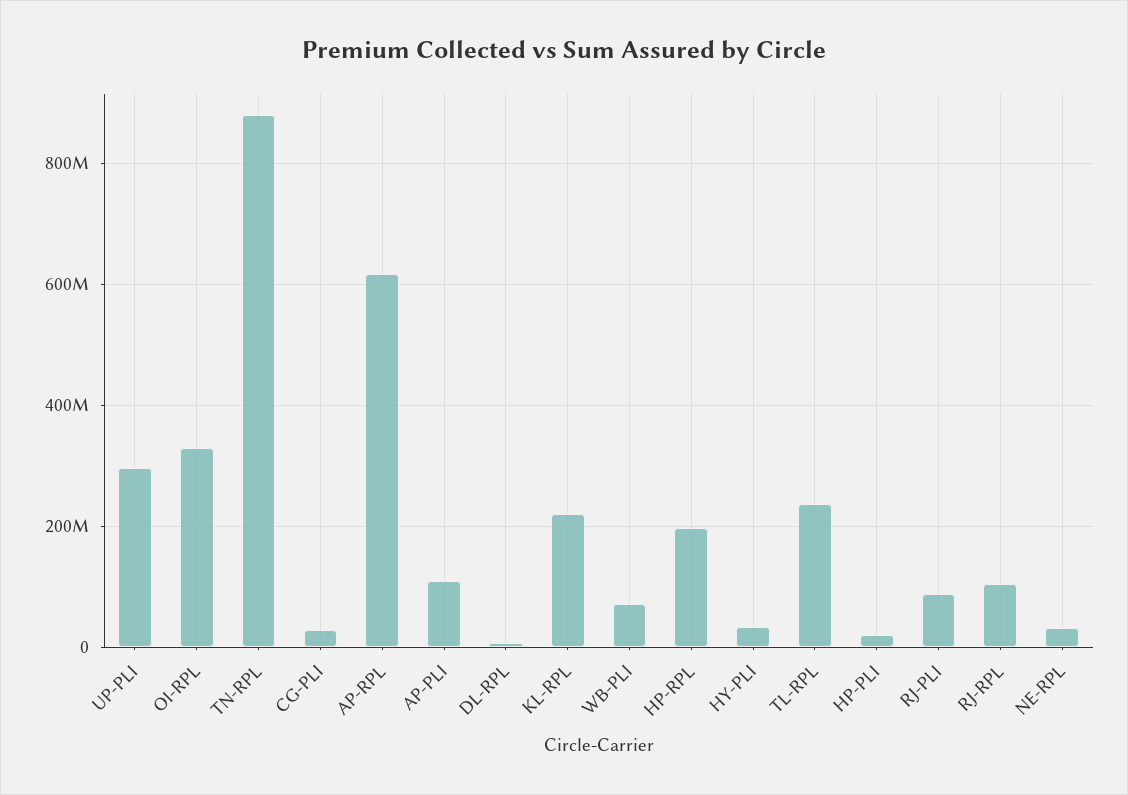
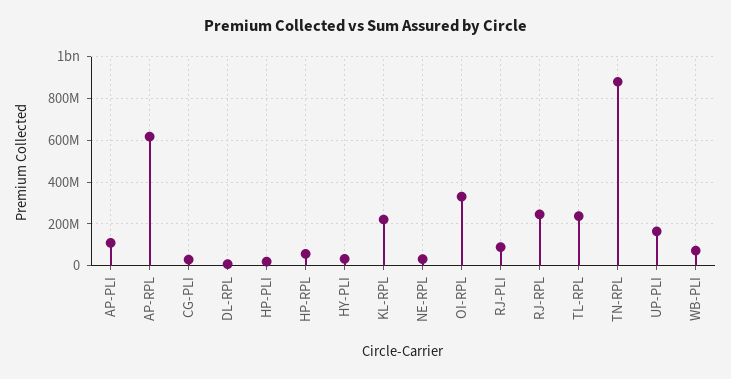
  {
-   "UP-PLI": 300000000,
+   "UP-PLI": 150000000,
    "OI-RPL": 320000000,
    "TN-RPL": 880000000,
    "CG-PLI": 20000000,
    "AP-RPL": 620000000,
    "AP-PLI": 100000000,
    "DL-RPL": 0,
    "KL-RPL": 220000000,
    "WB-PLI": 80000000,
-   "HP-RPL": 200000000,
+   "HP-RPL": 50000000,
    "HY-PLI": 40000000,
    "TL-RPL": 240000000,
    "HP-PLI": 20000000,
    "RJ-PLI": 80000000,
-   "RJ-RPL": 100000000,
+   "RJ-RPL": 250000000,
    "NE-RPL": 40000000
  }

